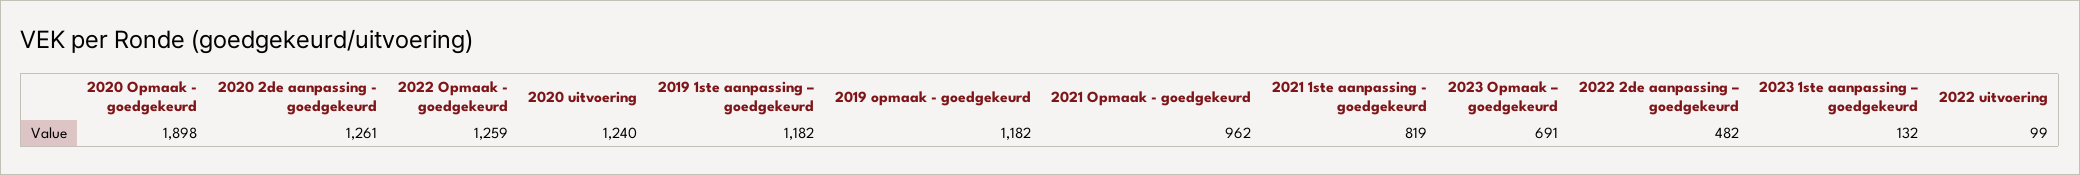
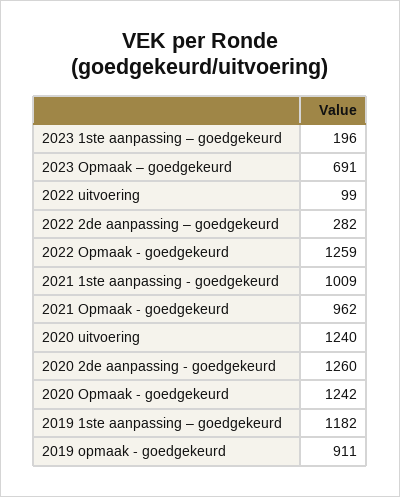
  {
-   "2020 Opmaak - goedgekeurd": 1898,
+   "2020 Opmaak - goedgekeurd": 1242,
-   "2020 2de aanpassing - goedgekeurd": 1261,
+   "2020 2de aanpassing - goedgekeurd": 1260,
    "2022 Opmaak - goedgekeurd": 1259,
    "2020 uitvoering": 1240,
    "2019 1ste aanpassing – goedgekeurd": 1182,
-   "2019 opmaak - goedgekeurd": 1182,
+   "2019 opmaak - goedgekeurd": 911,
    "2021 Opmaak - goedgekeurd": 962,
-   "2021 1ste aanpassing - goedgekeurd": 819,
+   "2021 1ste aanpassing - goedgekeurd": 1009,
    "2023 Opmaak – goedgekeurd": 691,
-   "2022 2de aanpassing – goedgekeurd": 482,
+   "2022 2de aanpassing – goedgekeurd": 282,
-   "2023 1ste aanpassing – goedgekeurd": 132,
+   "2023 1ste aanpassing – goedgekeurd": 196,
    "2022 uitvoering": 99
  }

